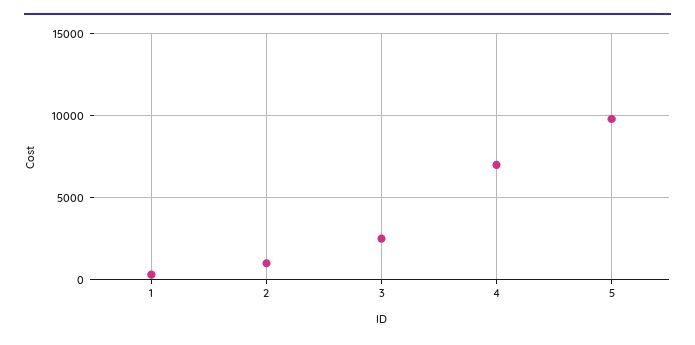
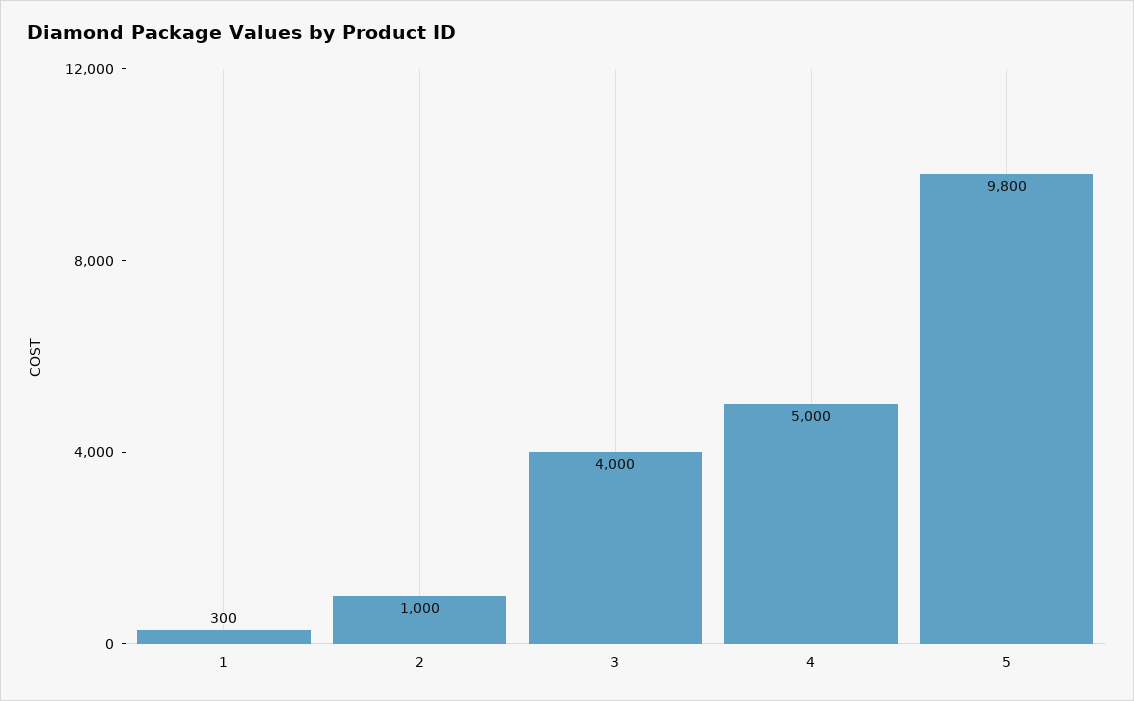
  {
    "1": 300,
    "2": 1000,
-   "3": 2500,
+   "3": 4000,
-   "4": 7000,
+   "4": 5000,
    "5": 9800
  }

